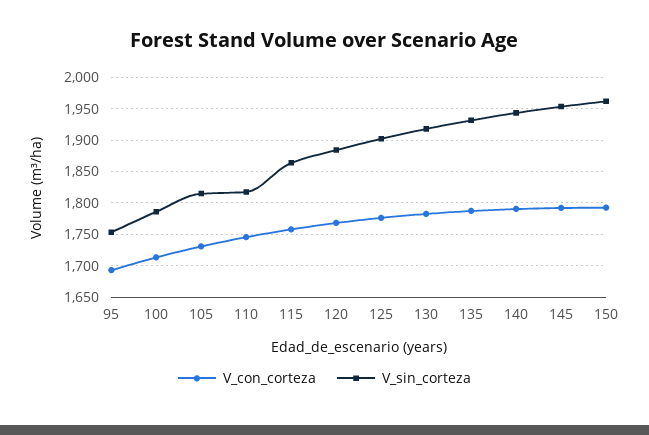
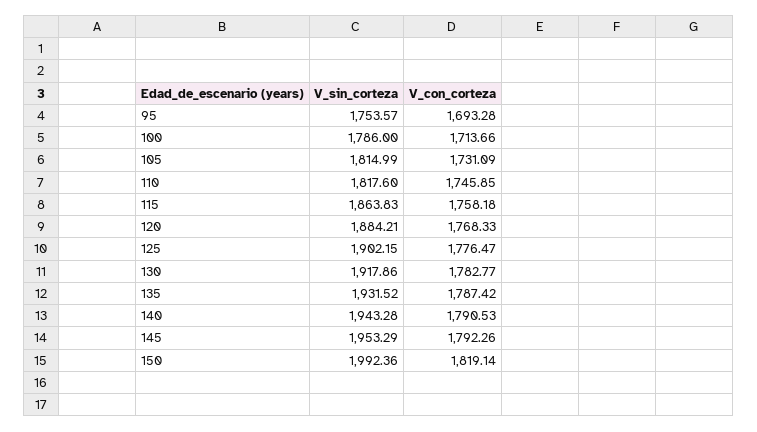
  {
    "V_con_corteza": {
      "95": 1693.28,
      "100": 1713.66,
      "105": 1731.09,
      "110": 1745.85,
      "115": 1758.18,
      "120": 1768.33,
      "125": 1776.47,
      "130": 1782.77,
      "135": 1787.42,
      "140": 1790.53,
      "145": 1792.26,
-     "150": 1790
+     "150": 1819.14
    },
    "V_sin_corteza": {
      "95": 1753.57,
      "100": 1786,
      "105": 1814.99,
      "110": 1817.6,
      "115": 1863.83,
      "120": 1884.21,
      "125": 1902.15,
      "130": 1917.86,
      "135": 1931.52,
      "140": 1943.28,
      "145": 1953.29,
-     "150": 1960
+     "150": 1992.36
    }
  }

